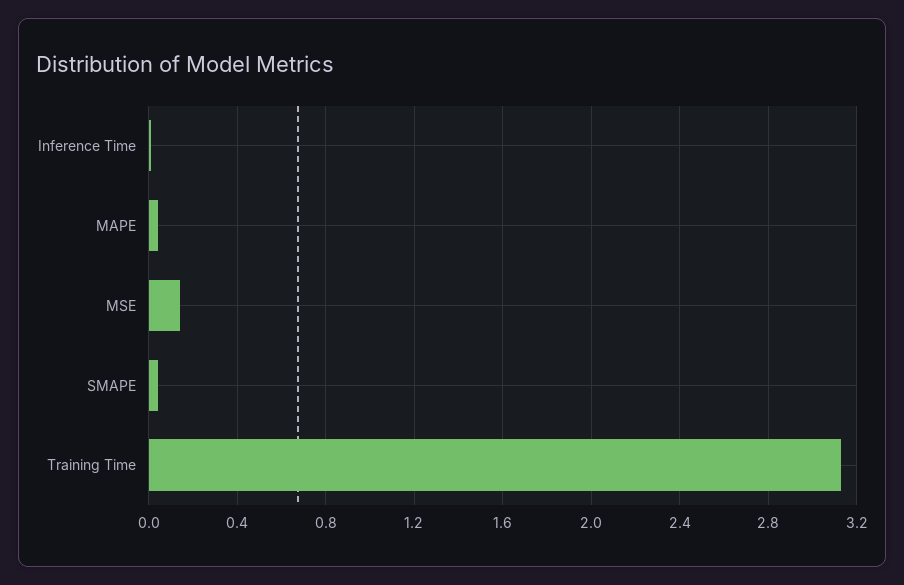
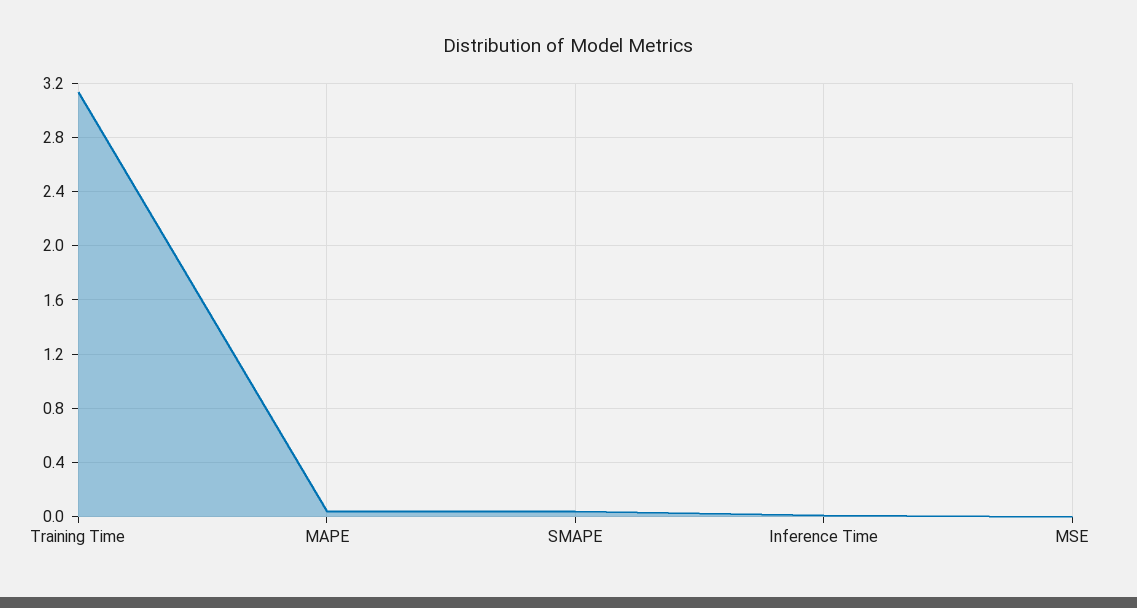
  {
    "Inference Time": 0,
    "MAPE": 0.05,
-   "MSE": 0.15,
+   "MSE": 0,
    "SMAPE": 0.05,
    "Training Time": 3.15
  }

